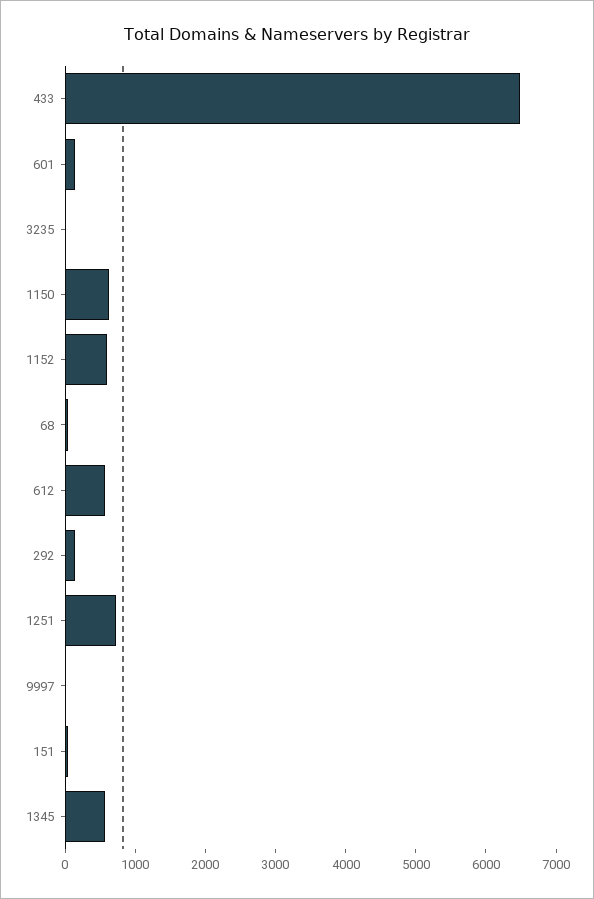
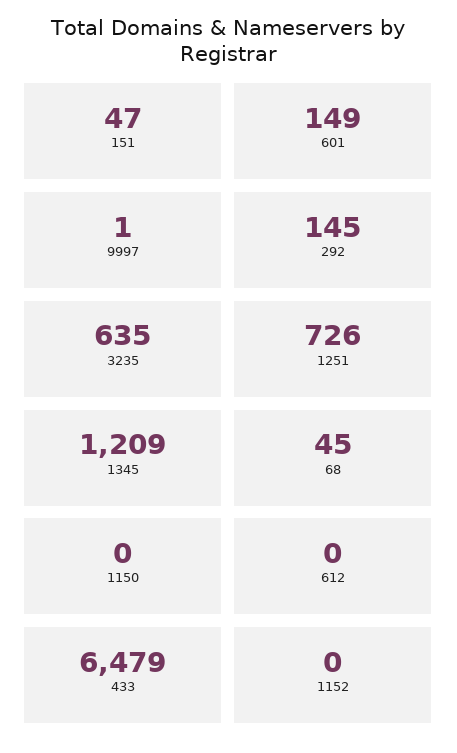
  {
    "433": 6479,
    "601": 149,
-   "3235": 0,
+   "3235": 635,
-   "1150": 600,
+   "1150": 0,
-   "1152": 600,
+   "1152": 0,
    "68": 45,
-   "612": 600,
+   "612": 0,
    "292": 145,
    "1251": 726,
    "9997": 1,
    "151": 47,
-   "1345": 600
+   "1345": 1209
  }

